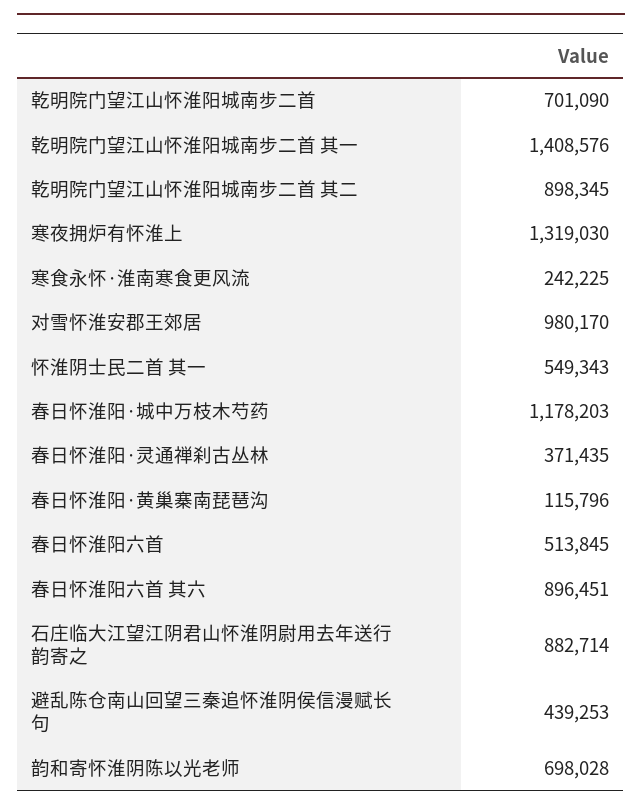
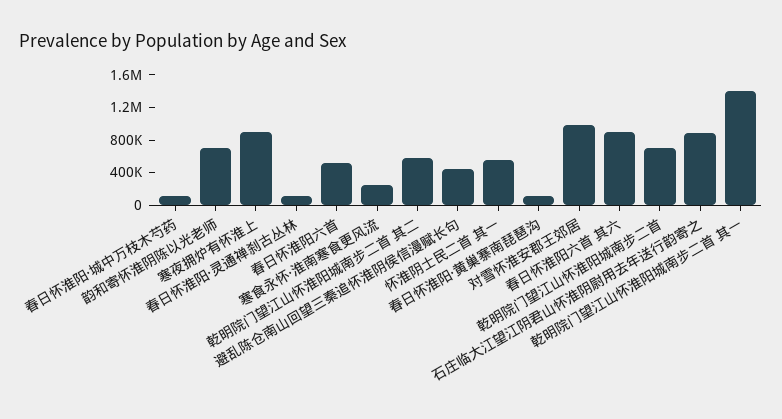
  {
    "乾明院门望江山怀淮阳城南步二首": 701090,
    "乾明院门望江山怀淮阳城南步二首 其一": 1408576,
-   "乾明院门望江山怀淮阳城南步二首 其二": 898345,
+   "乾明院门望江山怀淮阳城南步二首 其二": 600000,
-   "寒夜拥炉有怀淮上": 1319030,
+   "寒夜拥炉有怀淮上": 900000,
    "寒食永怀·淮南寒食更风流": 242225,
    "对雪怀淮安郡王郊居": 980170,
    "怀淮阴士民二首 其一": 549343,
-   "春日怀淮阳·城中万枝木芍药": 1178203,
+   "春日怀淮阳·城中万枝木芍药": 100000,
-   "春日怀淮阳·灵通禅刹古丛林": 371435,
+   "春日怀淮阳·灵通禅刹古丛林": 100000,
    "春日怀淮阳·黄巢寨南琵琶沟": 115796,
    "春日怀淮阳六首": 513845,
    "春日怀淮阳六首 其六": 896451,
    "石庄临大江望江阴君山怀淮阴尉用去年送行韵寄之": 882714,
    "避乱陈仓南山回望三秦追怀淮阴侯信漫赋长句": 439253,
    "韵和寄怀淮阴陈以光老师": 698028
  }

